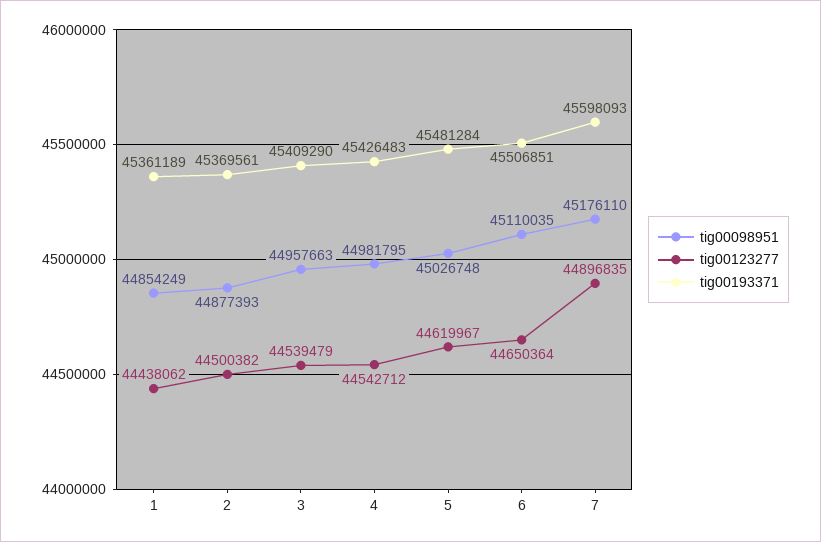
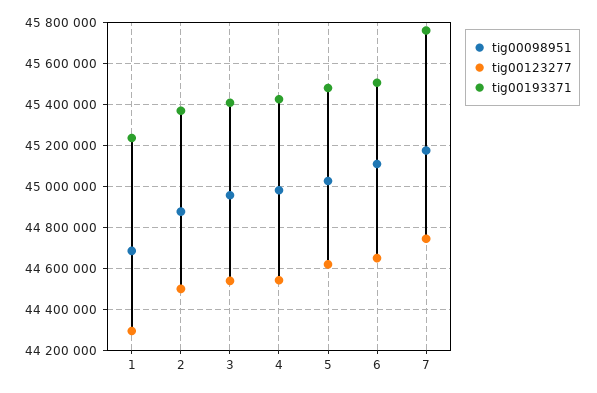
  {
    "tig00098951": {
-     "1": 44854249,
+     "1": 44700000,
      "2": 44877393,
      "3": 44957663,
      "4": 44981795,
      "5": 45026748,
      "6": 45110035,
      "7": 45176110
    },
    "tig00123277": {
-     "1": 44438062,
+     "1": 44300000,
      "2": 44500382,
      "3": 44539479,
      "4": 44542712,
      "5": 44619967,
      "6": 44650364,
-     "7": 44896835
+     "7": 44750000
    },
    "tig00193371": {
-     "1": 45361189,
+     "1": 45250000,
      "2": 45369561,
      "3": 45409290,
      "4": 45426483,
      "5": 45481284,
      "6": 45506851,
-     "7": 45598093
+     "7": 45750000
    }
  }

